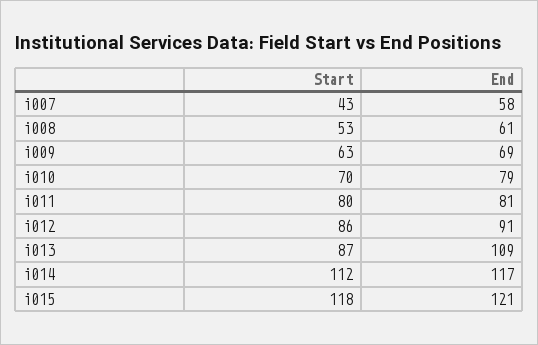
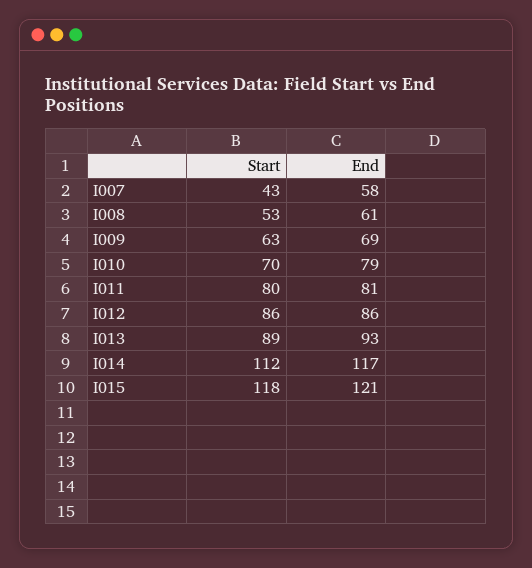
  {
    "Start": {
      "i007": 43,
      "i008": 53,
      "i009": 63,
      "i010": 70,
      "i011": 80,
      "i012": 86,
-     "i013": 87,
+     "i013": 89,
      "i014": 112,
      "i015": 118
    },
    "End": {
      "i007": 58,
      "i008": 61,
      "i009": 69,
      "i010": 79,
      "i011": 81,
-     "i012": 91,
+     "i012": 86,
-     "i013": 109,
+     "i013": 93,
      "i014": 117,
      "i015": 121
    }
  }

